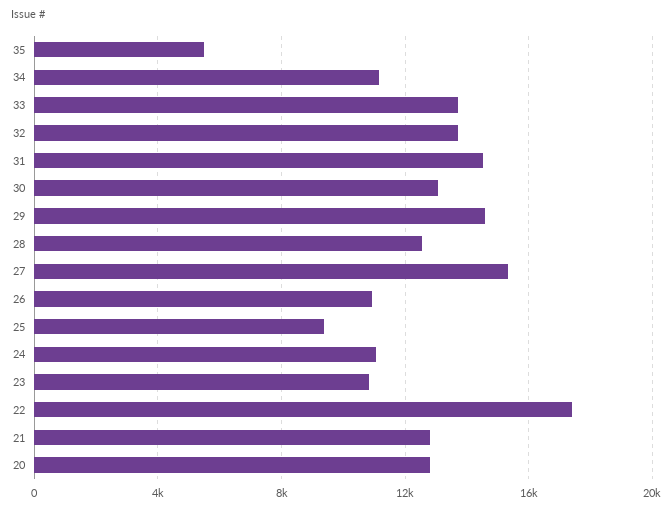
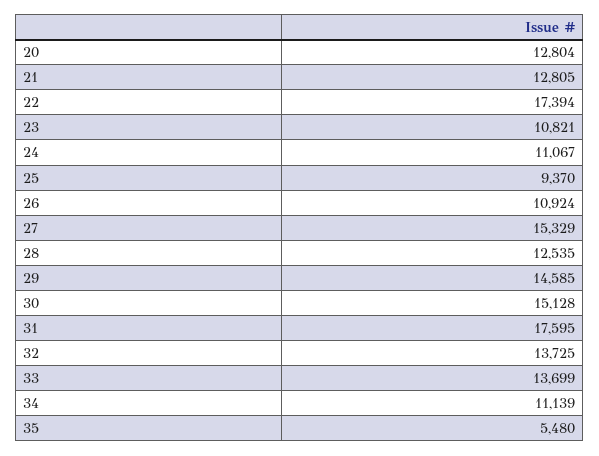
  {
    "35": 5480,
    "34": 11139,
    "33": 13699,
    "32": 13725,
-   "31": 14500,
+   "31": 17595,
-   "30": 13000,
+   "30": 15128,
    "29": 14585,
    "28": 12535,
    "27": 15329,
    "26": 10924,
    "25": 9370,
    "24": 11067,
    "23": 10821,
    "22": 17394,
    "21": 12805,
    "20": 12804
  }

